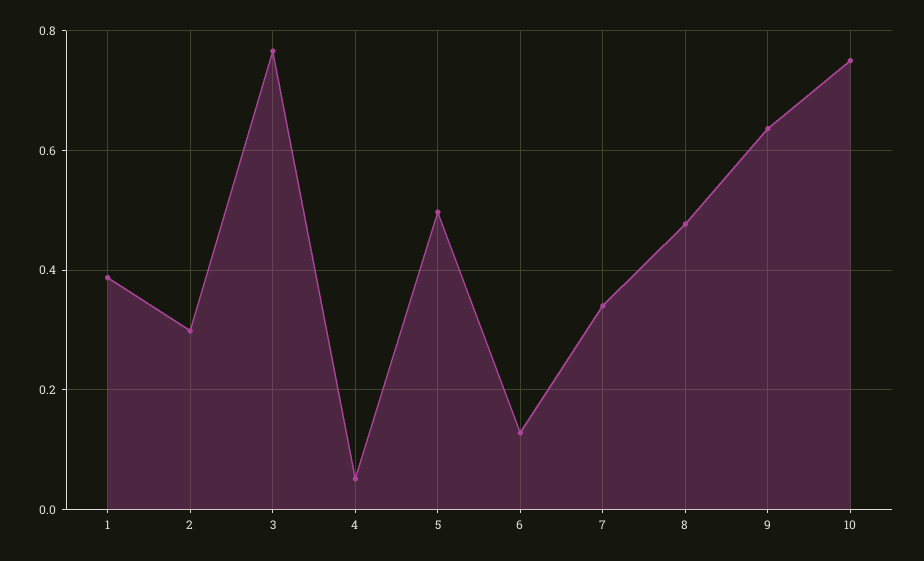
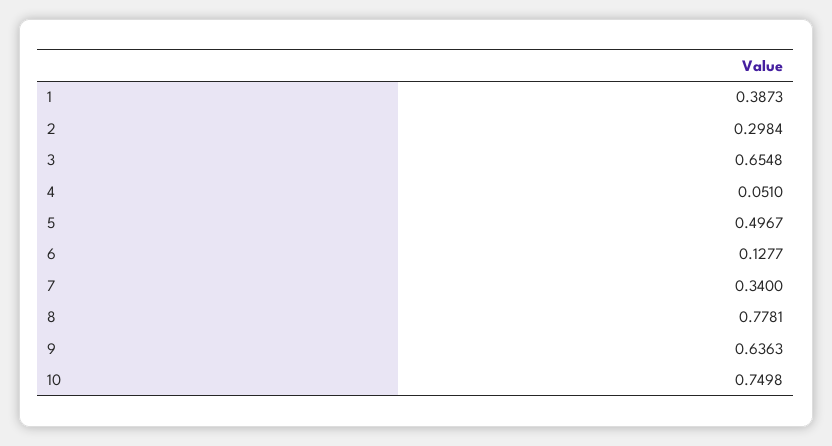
  {
    "1": 0.3873,
    "2": 0.2984,
-   "3": 0.76,
+   "3": 0.6548,
    "4": 0.051,
    "5": 0.4967,
    "6": 0.1277,
    "7": 0.34,
-   "8": 0.48,
+   "8": 0.7781,
    "9": 0.6363,
    "10": 0.7498
  }

